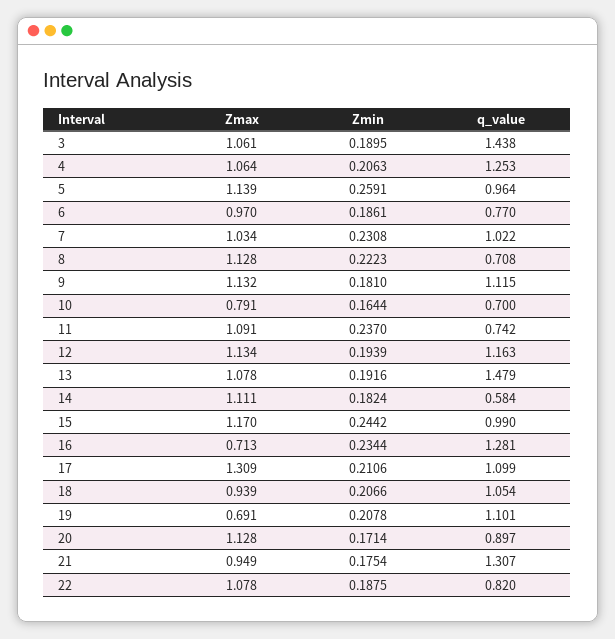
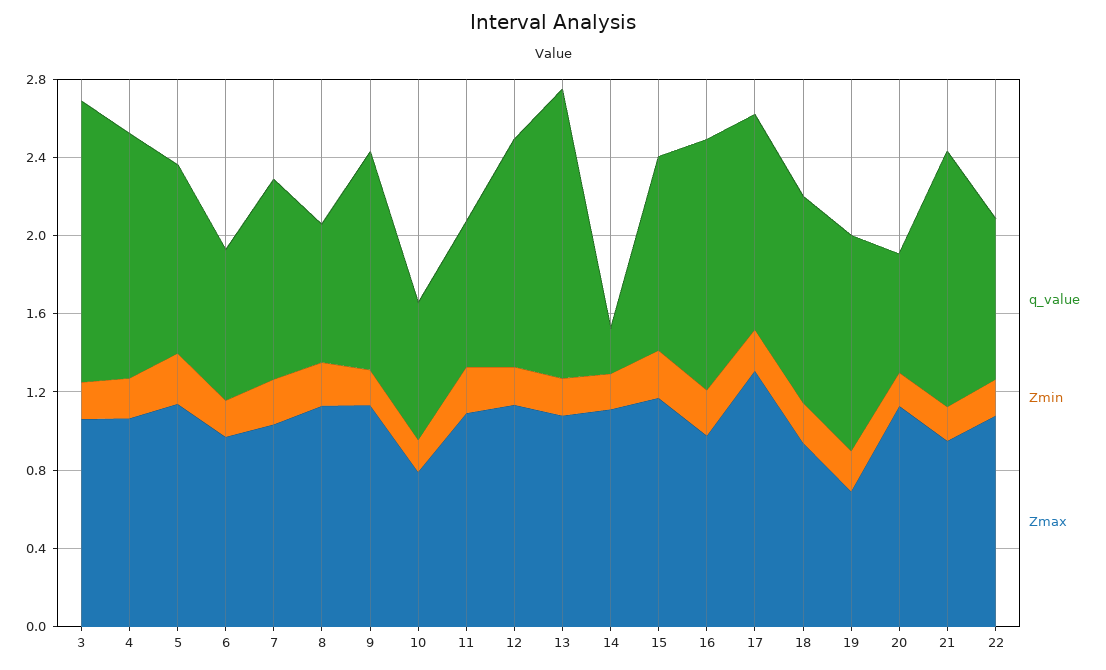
  {
    "Zmax": {
      "3": 1.061,
      "4": 1.064,
      "5": 1.139,
      "6": 0.97,
      "7": 1.034,
      "8": 1.128,
      "9": 1.132,
      "10": 0.791,
      "11": 1.091,
      "12": 1.134,
      "13": 1.078,
      "14": 1.111,
      "15": 1.17,
-     "16": 0.713,
+     "16": 1,
      "17": 1.309,
      "18": 0.939,
      "19": 0.691,
      "20": 1.128,
      "21": 0.949,
      "22": 1.078
    },
    "Zmin": {
      "3": 0.1895,
      "4": 0.2063,
      "5": 0.2591,
      "6": 0.1861,
      "7": 0.2308,
      "8": 0.2223,
      "9": 0.181,
      "10": 0.1644,
      "11": 0.237,
      "12": 0.1939,
      "13": 0.1916,
      "14": 0.1824,
      "15": 0.2442,
      "16": 0.2344,
      "17": 0.2106,
      "18": 0.2066,
      "19": 0.2078,
      "20": 0.1714,
      "21": 0.1754,
      "22": 0.1875
    },
    "q_value": {
      "3": 1.438,
      "4": 1.253,
      "5": 0.964,
      "6": 0.77,
      "7": 1.022,
      "8": 0.708,
      "9": 1.115,
      "10": 0.7,
      "11": 0.742,
      "12": 1.163,
      "13": 1.479,
-     "14": 0.584,
+     "14": 0.2,
      "15": 0.99,
      "16": 1.281,
      "17": 1.099,
      "18": 1.054,
      "19": 1.101,
-     "20": 0.897,
+     "20": 0.6,
      "21": 1.307,
      "22": 0.82
    }
  }

